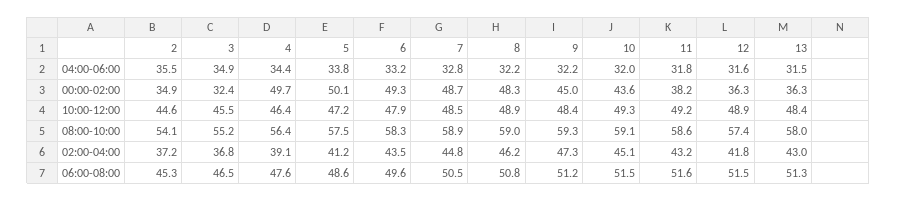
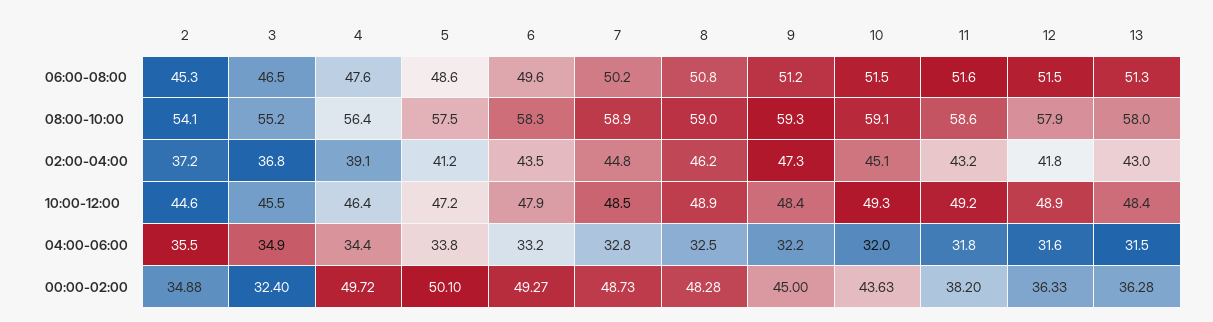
  {
    "2": {
      "04:00-06:00": 35.5,
      "00:00-02:00": 34.88,
      "10:00-12:00": 44.6,
      "08:00-10:00": 54.1,
      "02:00-04:00": 37.2,
      "06:00-08:00": 45.3
    },
    "3": {
      "04:00-06:00": 34.9,
      "00:00-02:00": 32.4,
      "10:00-12:00": 45.5,
      "08:00-10:00": 55.2,
      "02:00-04:00": 36.8,
      "06:00-08:00": 46.5
    },
    "4": {
      "04:00-06:00": 34.4,
      "00:00-02:00": 49.72,
      "10:00-12:00": 46.4,
      "08:00-10:00": 56.4,
      "02:00-04:00": 39.1,
      "06:00-08:00": 47.6
    },
    "5": {
      "04:00-06:00": 33.8,
      "00:00-02:00": 50.1,
      "10:00-12:00": 47.2,
      "08:00-10:00": 57.5,
      "02:00-04:00": 41.2,
      "06:00-08:00": 48.6
    },
    "6": {
      "04:00-06:00": 33.2,
      "00:00-02:00": 49.27,
      "10:00-12:00": 47.9,
      "08:00-10:00": 58.3,
      "02:00-04:00": 43.5,
      "06:00-08:00": 49.6
    },
    "7": {
      "04:00-06:00": 32.8,
      "00:00-02:00": 48.73,
      "10:00-12:00": 48.5,
      "08:00-10:00": 58.9,
      "02:00-04:00": 44.8,
-     "06:00-08:00": 50.5
+     "06:00-08:00": 50.2
    },
    "8": {
-     "04:00-06:00": 32.2,
+     "04:00-06:00": 32.5,
      "00:00-02:00": 48.28,
      "10:00-12:00": 48.9,
      "08:00-10:00": 59,
      "02:00-04:00": 46.2,
      "06:00-08:00": 50.8
    },
    "9": {
      "04:00-06:00": 32.2,
      "00:00-02:00": 45,
      "10:00-12:00": 48.4,
      "08:00-10:00": 59.3,
      "02:00-04:00": 47.3,
      "06:00-08:00": 51.2
    },
    "10": {
      "04:00-06:00": 32,
      "00:00-02:00": 43.63,
      "10:00-12:00": 49.3,
      "08:00-10:00": 59.1,
      "02:00-04:00": 45.1,
      "06:00-08:00": 51.5
    },
    "11": {
      "04:00-06:00": 31.8,
      "00:00-02:00": 38.2,
      "10:00-12:00": 49.2,
      "08:00-10:00": 58.6,
      "02:00-04:00": 43.2,
      "06:00-08:00": 51.6
    },
    "12": {
      "04:00-06:00": 31.6,
      "00:00-02:00": 36.33,
      "10:00-12:00": 48.9,
-     "08:00-10:00": 57.4,
+     "08:00-10:00": 57.9,
      "02:00-04:00": 41.8,
      "06:00-08:00": 51.5
    },
    "13": {
      "04:00-06:00": 31.5,
      "00:00-02:00": 36.28,
      "10:00-12:00": 48.4,
      "08:00-10:00": 58,
      "02:00-04:00": 43,
      "06:00-08:00": 51.3
    }
  }

